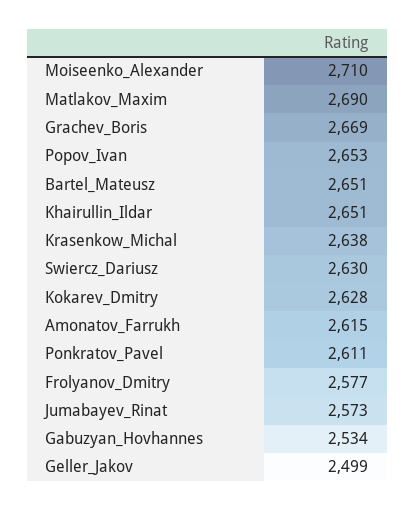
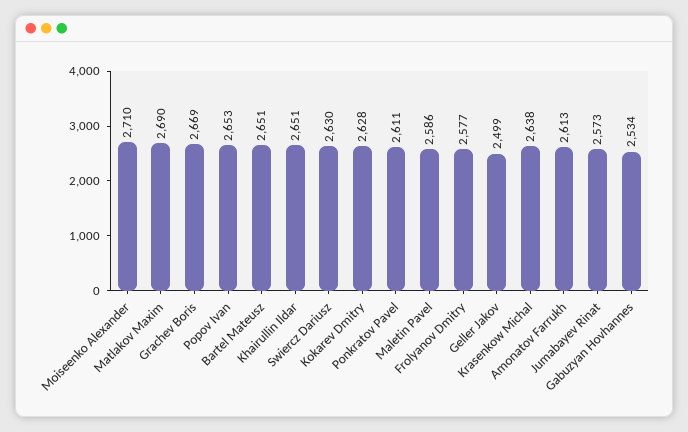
  {
    "Moiseenko_Alexander": 2710,
    "Matlakov_Maxim": 2690,
    "Grachev_Boris": 2669,
    "Popov_Ivan": 2653,
    "Bartel_Mateusz": 2651,
    "Khairullin_Ildar": 2651,
    "Krasenkow_Michal": 2638,
    "Swiercz_Dariusz": 2630,
    "Kokarev_Dmitry": 2628,
-   "Amonatov_Farrukh": 2615,
+   "Amonatov_Farrukh": 2613,
    "Ponkratov_Pavel": 2611,
    "Frolyanov_Dmitry": 2577,
    "Jumabayev_Rinat": 2573,
    "Gabuzyan_Hovhannes": 2534,
-   "Geller_Jakov": 2499
+   "Geller_Jakov": 2499,
+   "Maletin Pavel": 2586
  }

